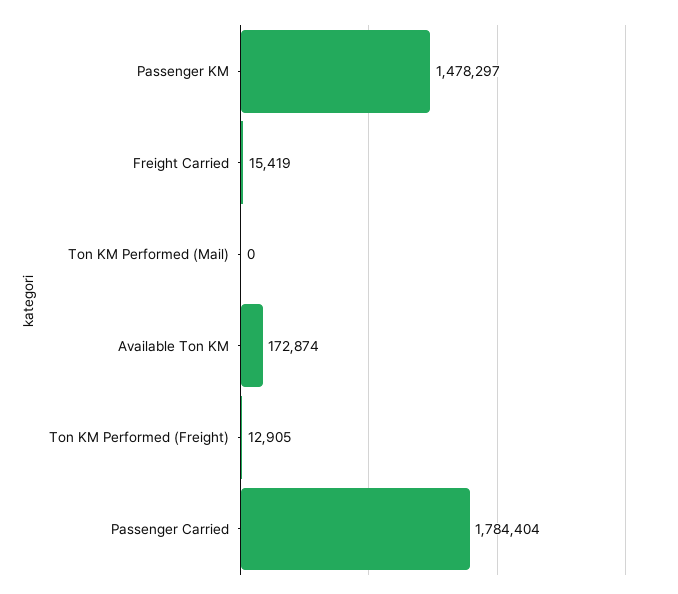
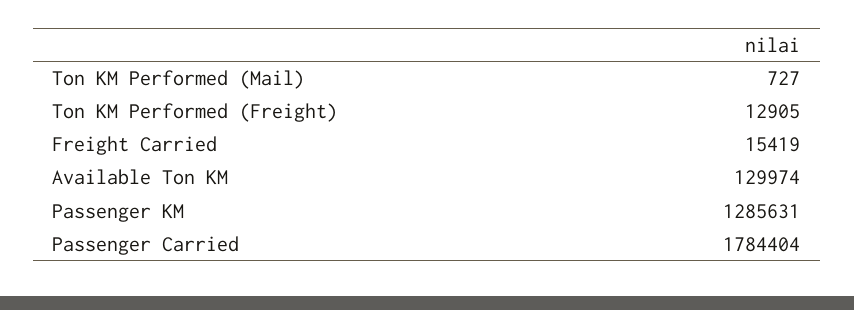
  {
-   "Passenger KM": 1478297,
+   "Passenger KM": 1285631,
    "Freight Carried": 15419,
-   "Ton KM Performed (Mail)": 0,
+   "Ton KM Performed (Mail)": 727,
-   "Available Ton KM": 172874,
+   "Available Ton KM": 129974,
    "Ton KM Performed (Freight)": 12905,
    "Passenger Carried": 1784404
  }

